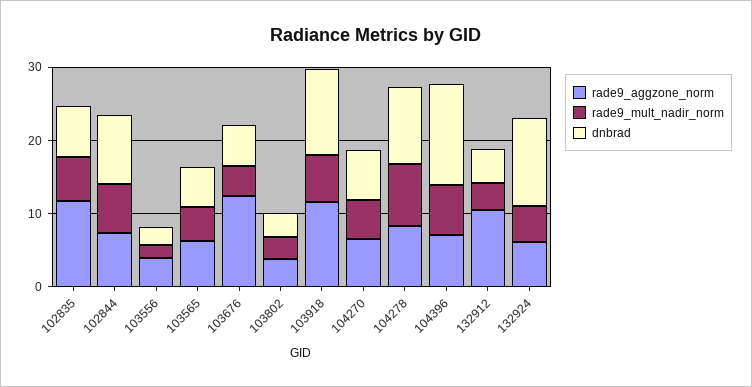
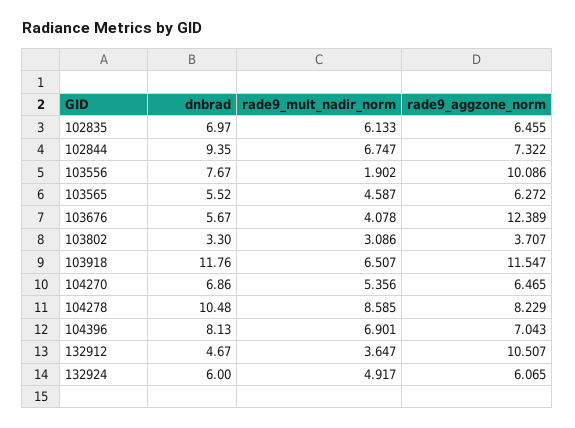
  {
    "rade9_aggzone_norm": {
-     "102835": 12,
+     "102835": 6.455,
      "102844": 7.322,
-     "103556": 4,
+     "103556": 10.086,
      "103565": 6.272,
      "103676": 12.389,
      "103802": 3.707,
      "103918": 11.547,
      "104270": 6.465,
      "104278": 8.229,
      "104396": 7.043,
      "132912": 10.507,
      "132924": 6.065
    },
    "rade9_mult_nadir_norm": {
      "102835": 6.133,
      "102844": 6.747,
      "103556": 1.902,
      "103565": 4.587,
      "103676": 4.078,
      "103802": 3.086,
      "103918": 6.507,
      "104270": 5.356,
      "104278": 8.585,
      "104396": 6.901,
      "132912": 3.647,
      "132924": 4.917
    },
    "dnbrad": {
      "102835": 6.97,
      "102844": 9.35,
-     "103556": 2,
+     "103556": 7.67,
      "103565": 5.52,
      "103676": 5.67,
      "103802": 3.3,
      "103918": 11.76,
      "104270": 6.86,
      "104278": 10.48,
-     "104396": 14,
+     "104396": 8.13,
      "132912": 4.67,
-     "132924": 12
+     "132924": 6
    }
  }

